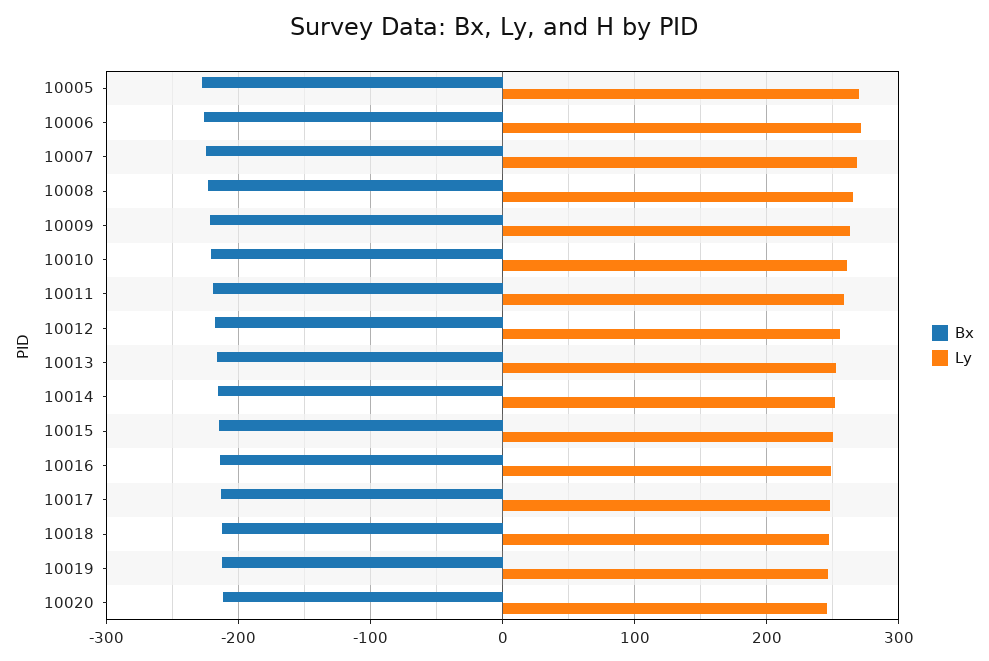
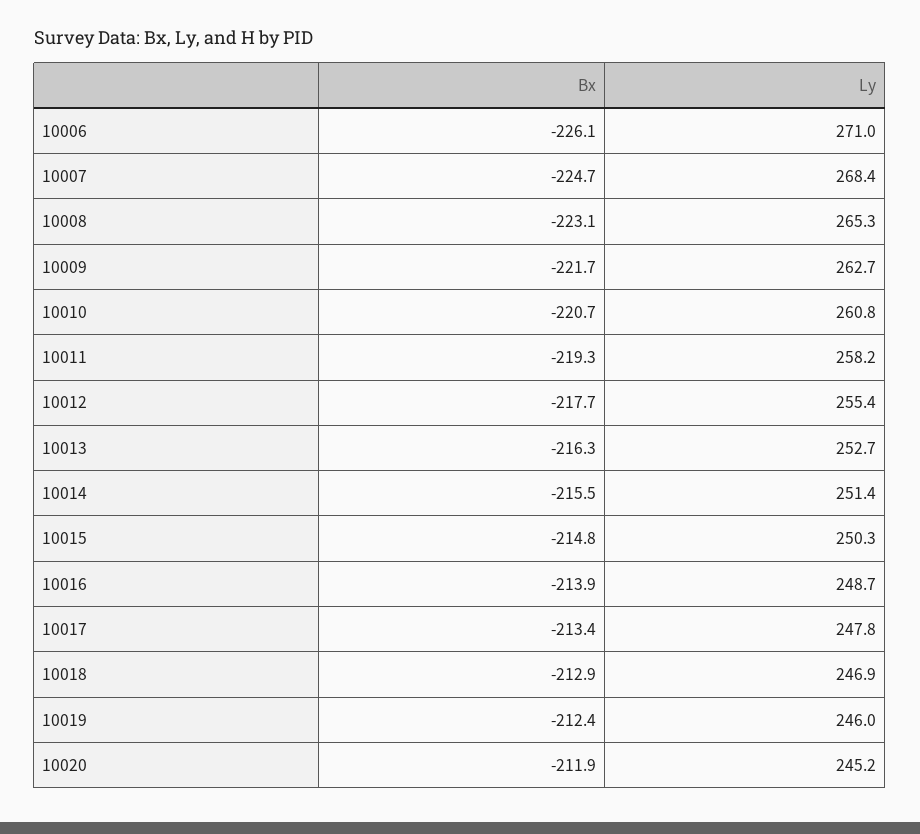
  {
    "Bx": {
-     "10005": -230,
      "10006": -226.1,
      "10007": -224.7,
      "10008": -223.1,
      "10009": -221.7,
      "10010": -220.7,
      "10011": -219.3,
      "10012": -217.7,
      "10013": -216.3,
      "10014": -215.5,
      "10015": -214.8,
      "10016": -213.9,
      "10017": -213.4,
      "10018": -212.9,
      "10019": -212.4,
      "10020": -211.9
    },
    "Ly": {
-     "10005": 270,
      "10006": 271,
      "10007": 268.4,
      "10008": 265.3,
      "10009": 262.7,
      "10010": 260.8,
      "10011": 258.2,
      "10012": 255.4,
      "10013": 252.7,
      "10014": 251.4,
      "10015": 250.3,
      "10016": 248.7,
      "10017": 247.8,
      "10018": 246.9,
      "10019": 246,
      "10020": 245.2
    }
  }

